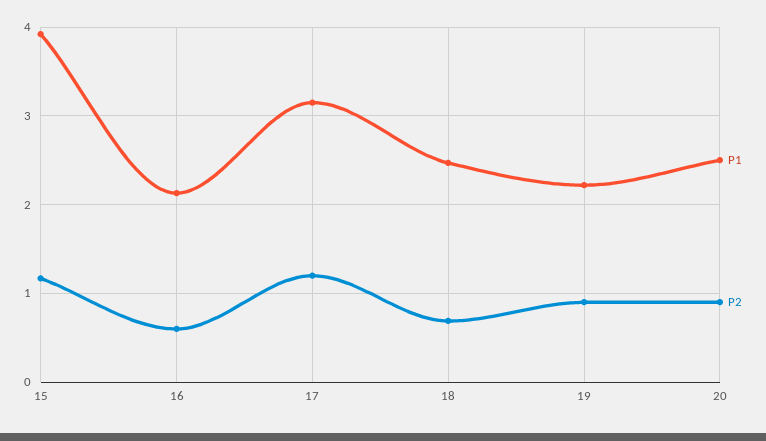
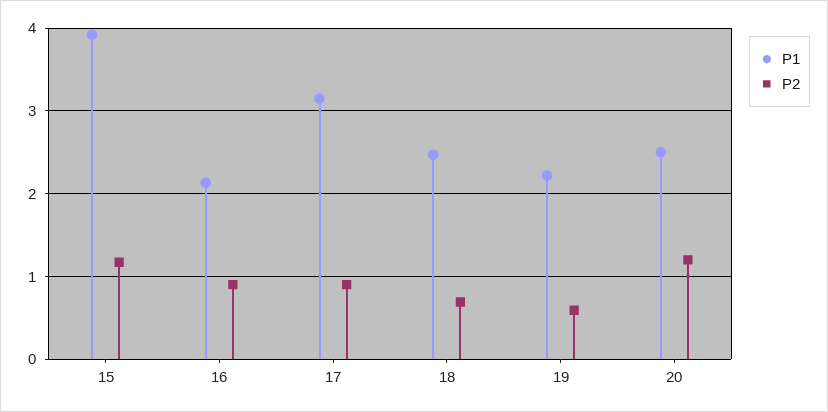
  {
    "P1": {
      "15": 3.9,
      "16": 2.1,
      "17": 3.2,
      "18": 2.5,
      "19": 2.2,
      "20": 2.5
    },
    "P2": {
      "15": 1.2,
-     "16": 0.6,
+     "16": 0.9,
-     "17": 1.2,
+     "17": 0.9,
      "18": 0.7,
-     "19": 0.9,
+     "19": 0.6,
-     "20": 0.9
+     "20": 1.2
    }
  }

